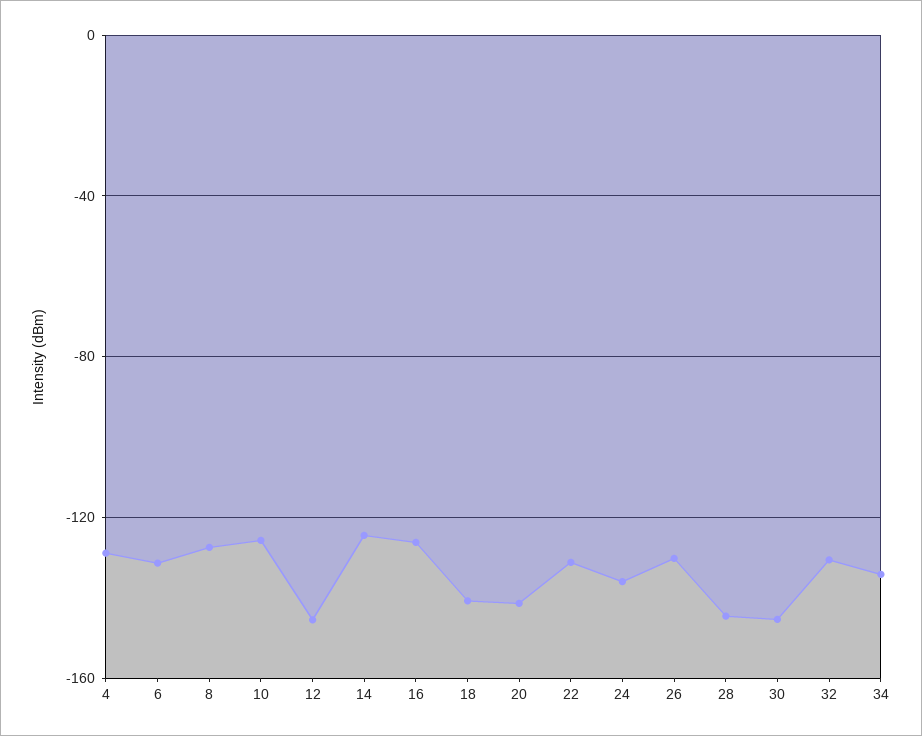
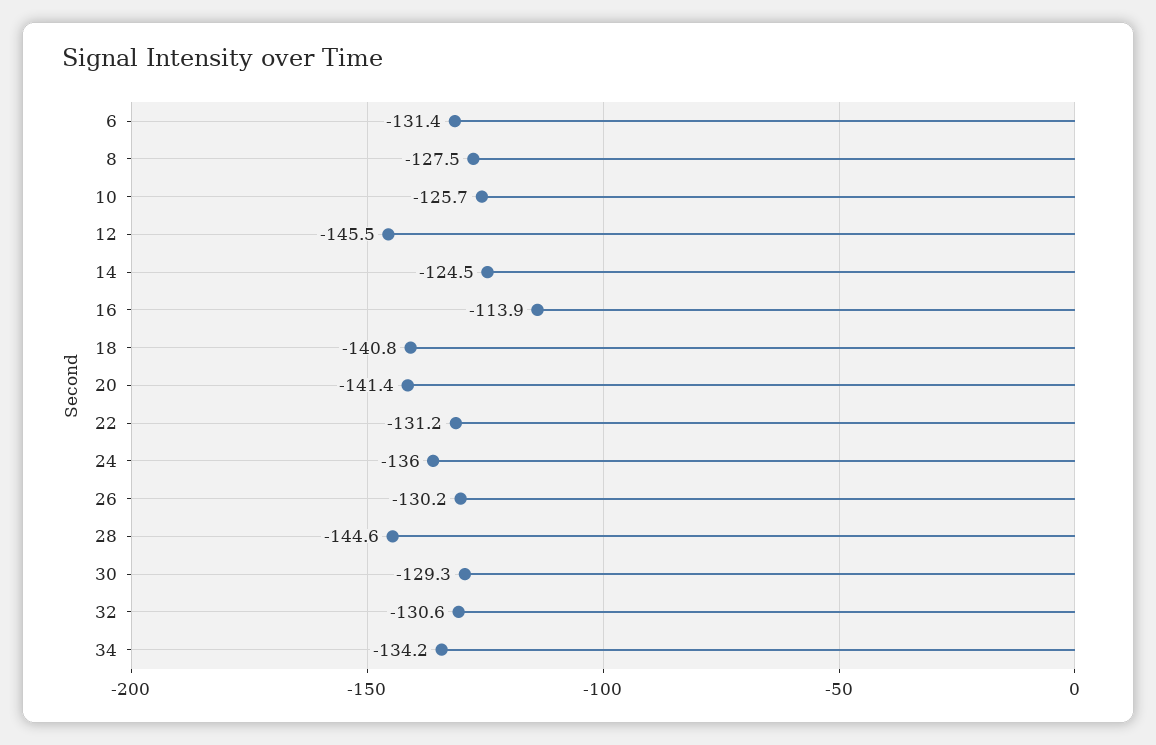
  {
-   "4": -130,
    "6": -131.4,
    "8": -127.5,
    "10": -125.7,
    "12": -145.5,
    "14": -124.5,
-   "16": -125,
+   "16": -113.9,
    "18": -140.8,
    "20": -141.4,
    "22": -131.2,
    "24": -136,
    "26": -130.2,
    "28": -144.6,
-   "30": -145,
+   "30": -129.3,
    "32": -130.6,
    "34": -134.2
  }

